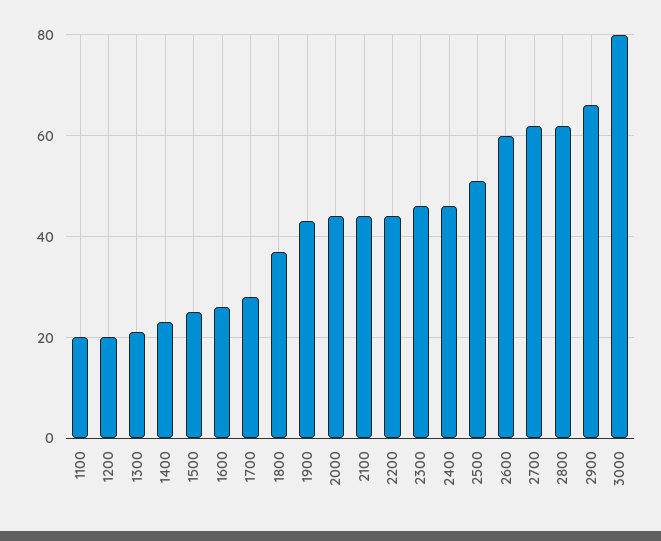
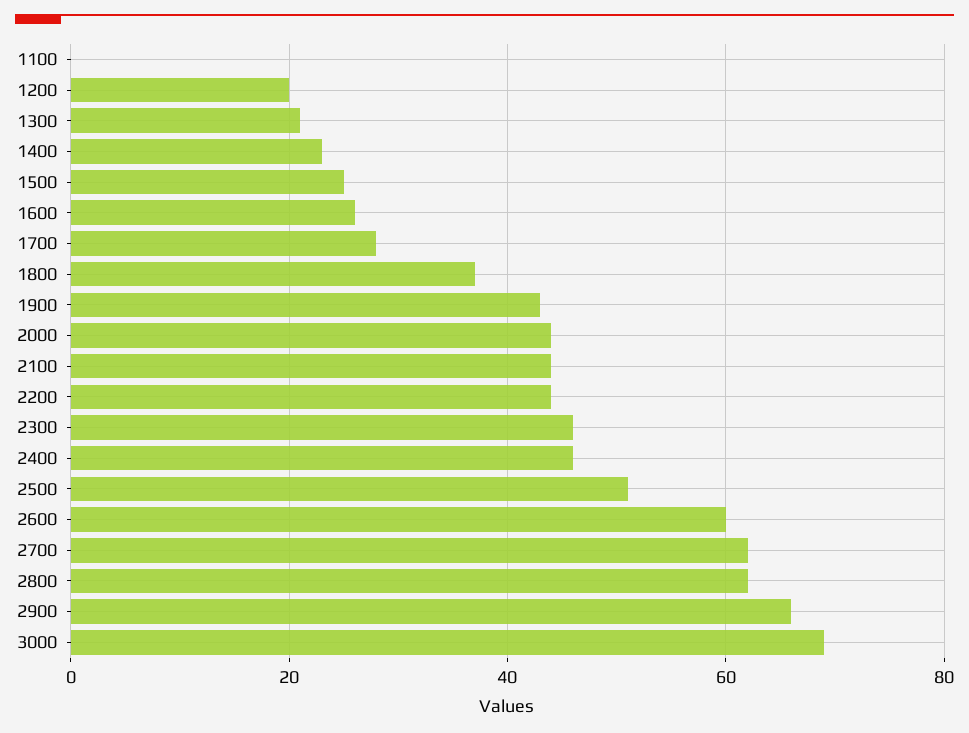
  {
-   "1100": 20,
+   "1100": 0,
    "1200": 20,
    "1300": 20,
    "1400": 25,
    "1500": 25,
    "1600": 25,
    "1700": 30,
    "1800": 35,
    "1900": 45,
    "2000": 45,
    "2100": 45,
    "2200": 45,
    "2300": 45,
    "2400": 45,
    "2500": 50,
    "2600": 60,
    "2700": 60,
    "2800": 60,
    "2900": 65,
-   "3000": 80
+   "3000": 70
  }

